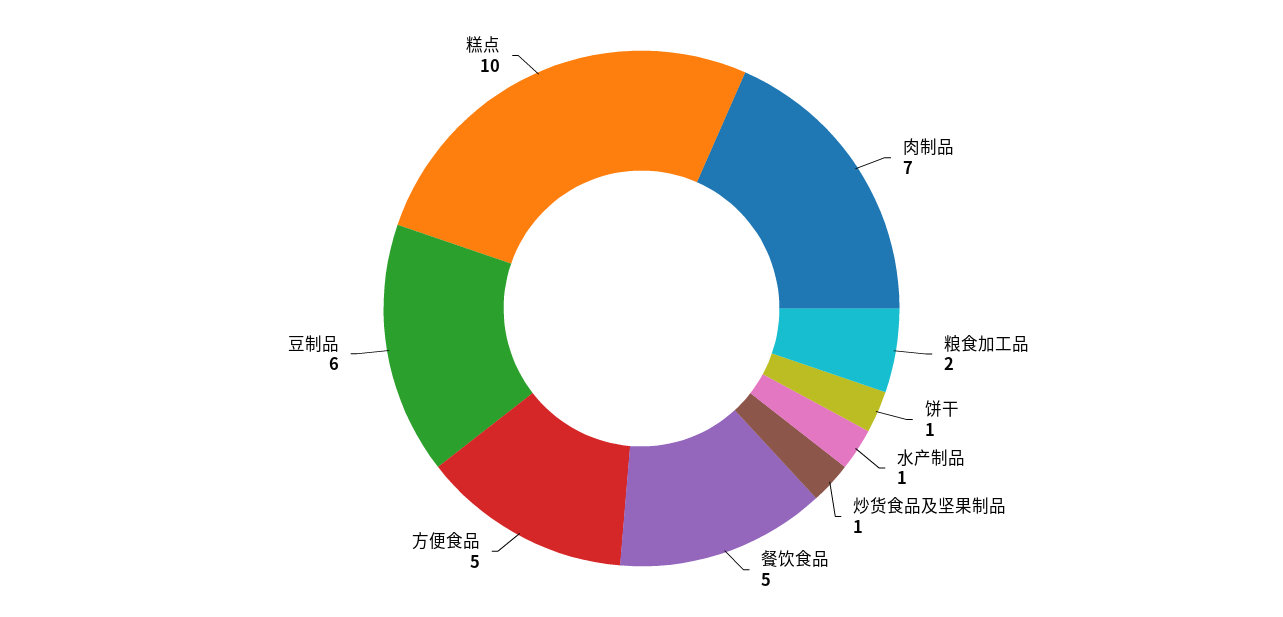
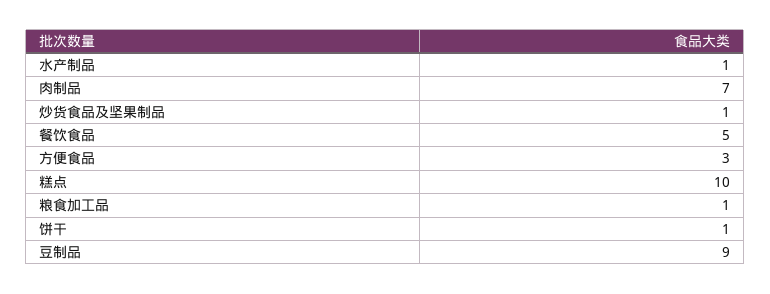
  {
    "肉制品": 7,
-   "粮食加工品": 2,
+   "粮食加工品": 1,
    "饼干": 1,
    "水产制品": 1,
    "炒货食品及坚果制品": 1,
    "餐饮食品": 5,
-   "方便食品": 5,
+   "方便食品": 3,
-   "豆制品": 6,
+   "豆制品": 9,
    "糕点": 10
  }

